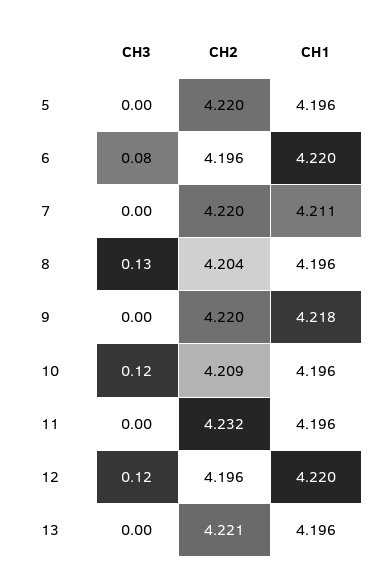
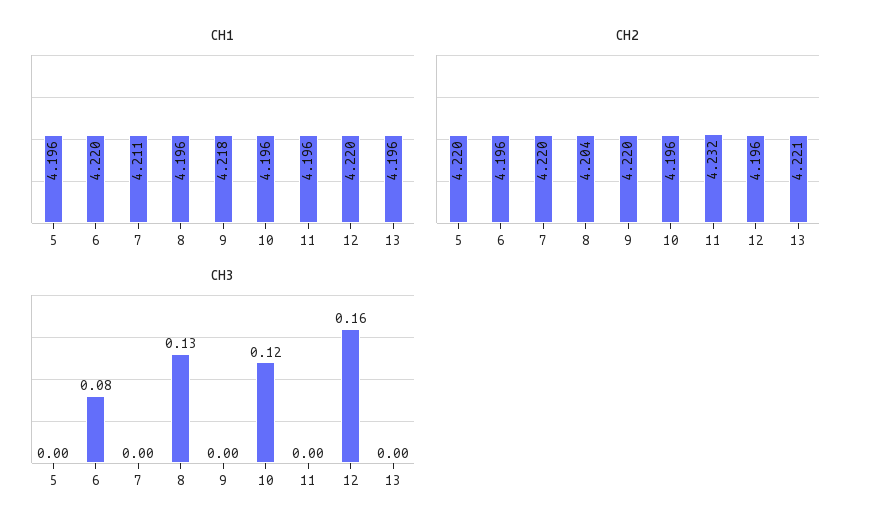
  {
    "CH3": {
      "5": 0,
      "6": 0.08,
      "7": 0,
      "8": 0.13,
      "9": 0,
      "10": 0.12,
      "11": 0,
-     "12": 0.12,
+     "12": 0.16,
      "13": 0
    },
    "CH2": {
      "5": 4.22,
      "6": 4.196,
      "7": 4.22,
      "8": 4.204,
      "9": 4.22,
-     "10": 4.209,
+     "10": 4.196,
      "11": 4.232,
      "12": 4.196,
      "13": 4.221
    },
    "CH1": {
      "5": 4.196,
      "6": 4.22,
      "7": 4.211,
      "8": 4.196,
      "9": 4.218,
      "10": 4.196,
      "11": 4.196,
      "12": 4.22,
      "13": 4.196
    }
  }

